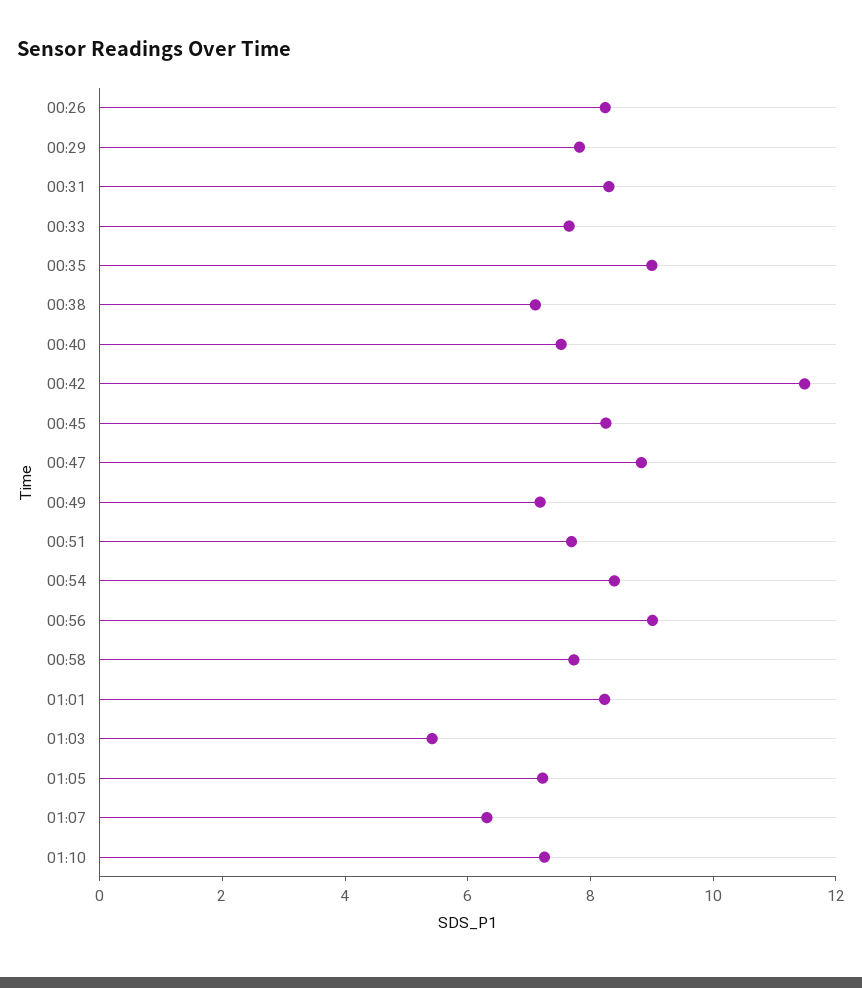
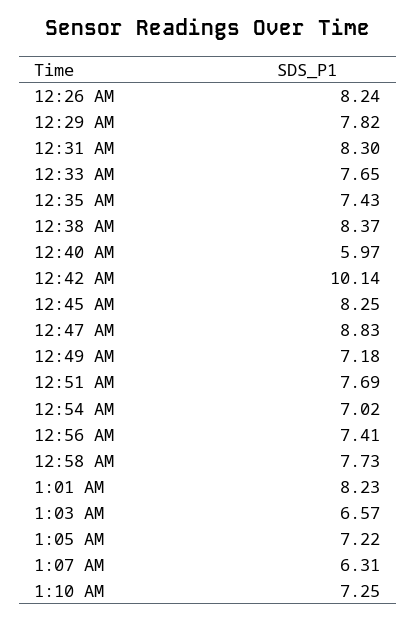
  {
    "00:26": 8.24,
    "00:29": 7.82,
    "00:31": 8.3,
    "00:33": 7.65,
-   "00:35": 9,
+   "00:35": 7.43,
-   "00:38": 7,
+   "00:38": 8.37,
-   "00:40": 7.5,
+   "00:40": 5.97,
-   "00:42": 11.5,
+   "00:42": 10.14,
    "00:45": 8.25,
    "00:47": 8.83,
    "00:49": 7.18,
    "00:51": 7.69,
-   "00:54": 8.5,
+   "00:54": 7.02,
-   "00:56": 9,
+   "00:56": 7.41,
    "00:58": 7.73,
    "01:01": 8.23,
-   "01:03": 5.5,
+   "01:03": 6.57,
    "01:05": 7.22,
    "01:07": 6.31,
    "01:10": 7.25
  }

